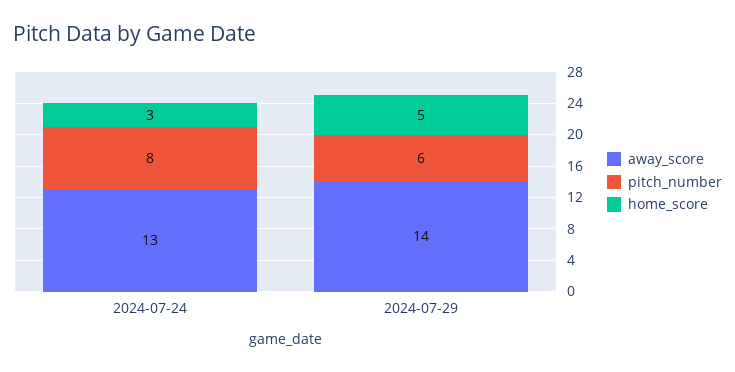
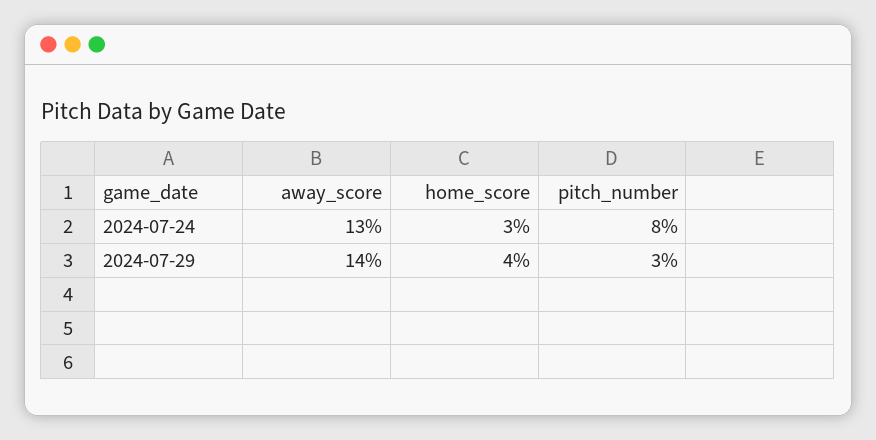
  {
    "away_score": {
      "2024-07-24": 13,
      "2024-07-29": 14
    },
    "pitch_number": {
      "2024-07-24": 8,
-     "2024-07-29": 6
+     "2024-07-29": 3
    },
    "home_score": {
      "2024-07-24": 3,
-     "2024-07-29": 5
+     "2024-07-29": 4
    }
  }

